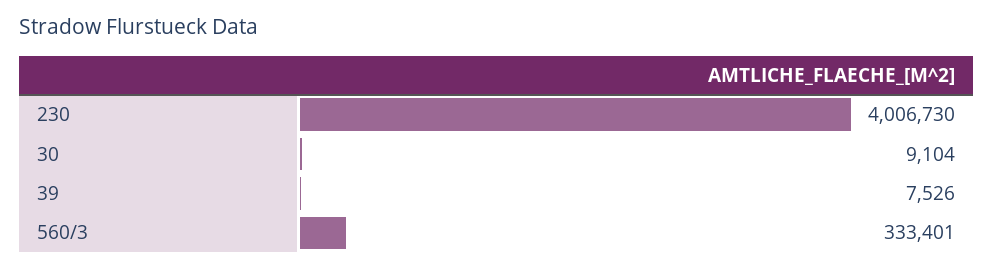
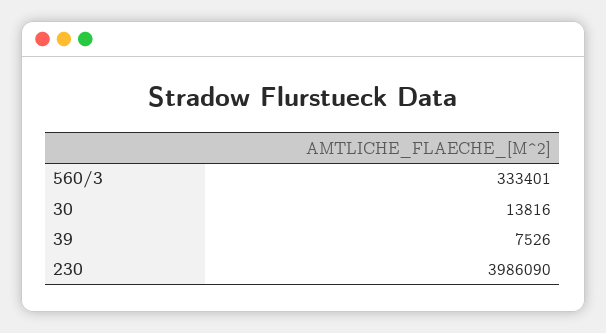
  {
-   "230": 4006730,
+   "230": 3986090,
-   "30": 9104,
+   "30": 13816,
    "39": 7526,
    "560/3": 333401
  }

